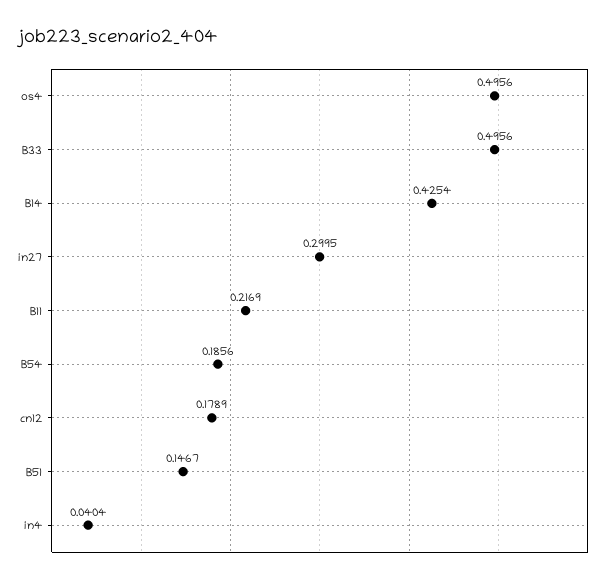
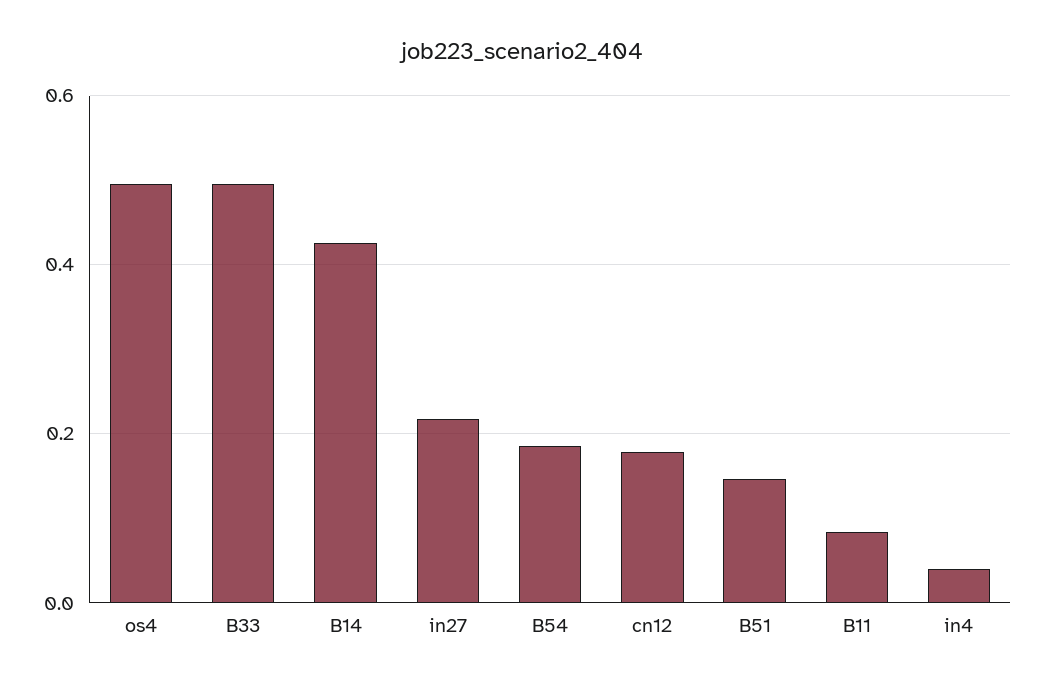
  {
    "os4": 0.4956,
    "B33": 0.4956,
    "B14": 0.4254,
-   "in27": 0.2995,
+   "in27": 0.22,
-   "B11": 0.2169,
+   "B11": 0.08,
    "B54": 0.1856,
    "cn12": 0.1789,
    "B51": 0.1467,
    "in4": 0.0404
  }

